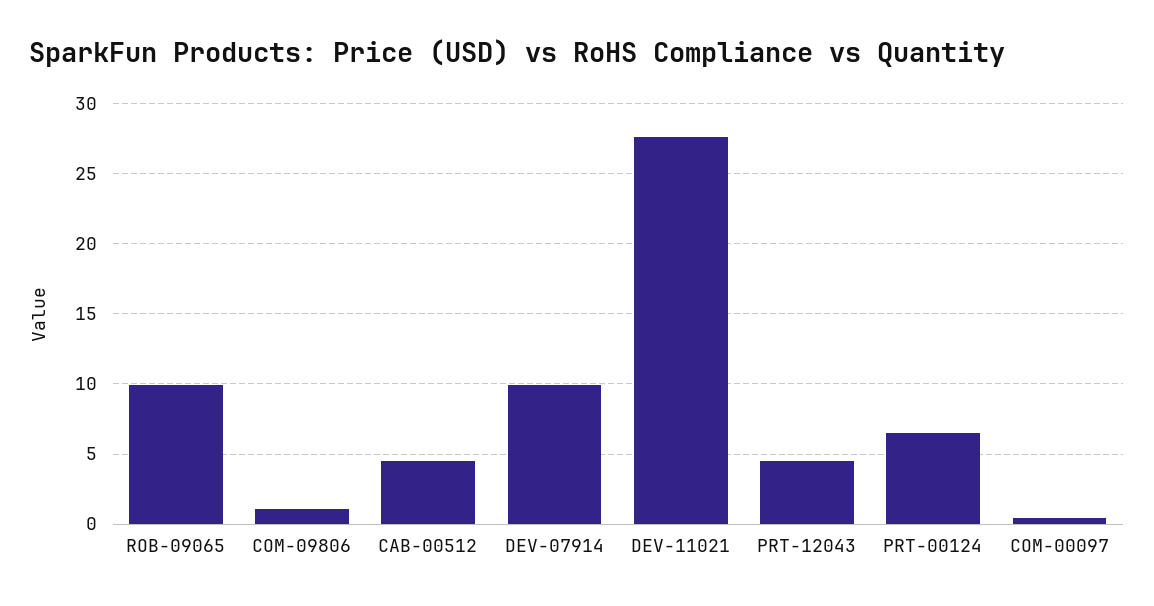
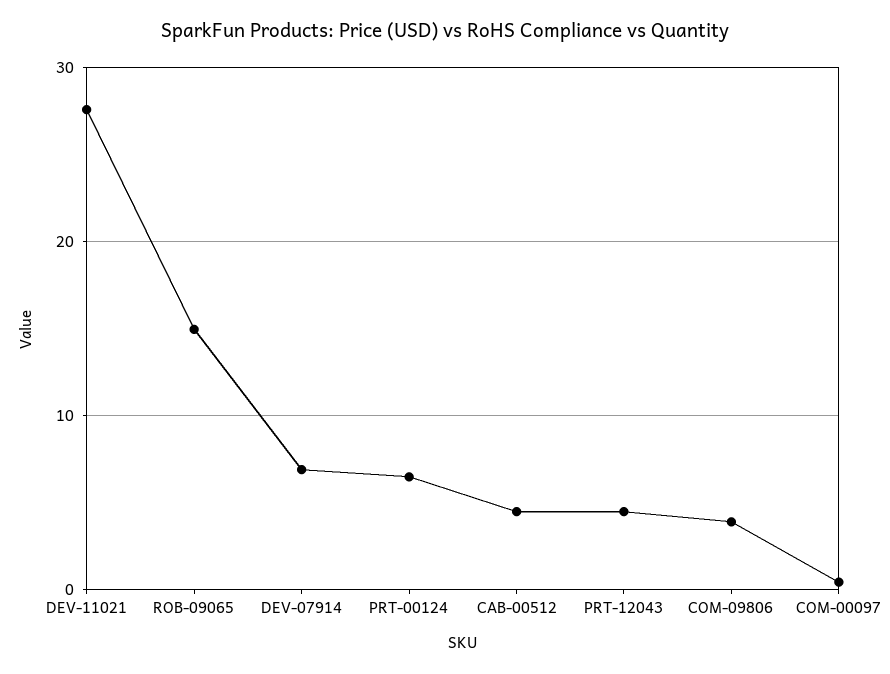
  {
-   "ROB-09065": 10,
+   "ROB-09065": 15,
-   "COM-09806": 1,
+   "COM-09806": 4,
    "CAB-00512": 4.5,
-   "DEV-07914": 10,
+   "DEV-07914": 7,
    "DEV-11021": 27.5,
    "PRT-12043": 4.5,
    "PRT-00124": 6.5,
    "COM-00097": 0.5
  }

